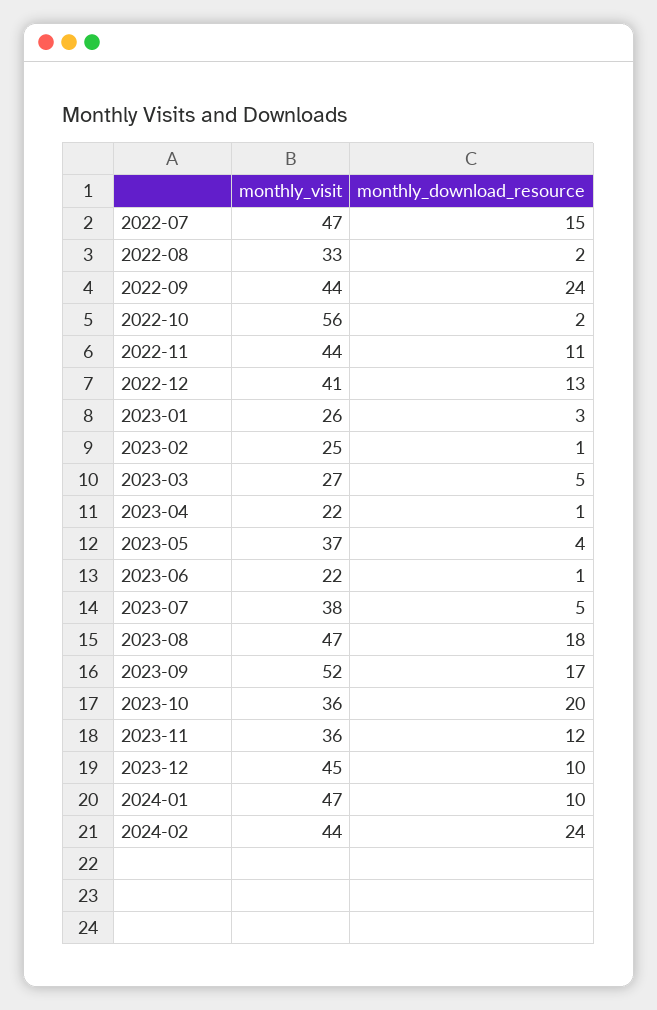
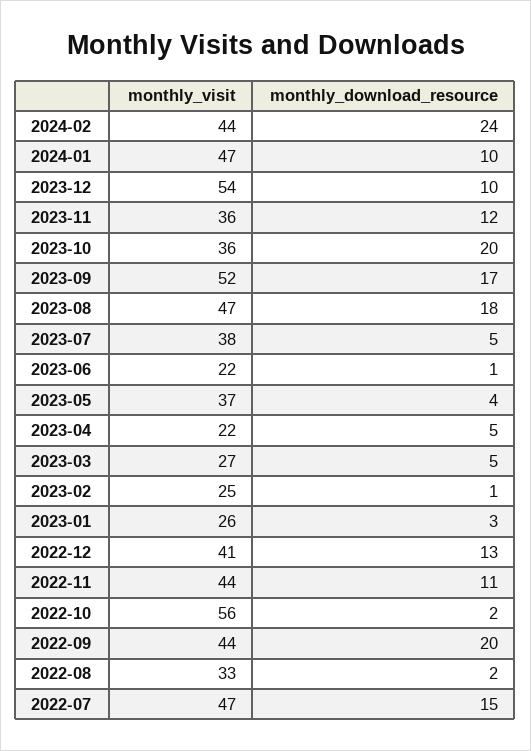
  {
    "monthly_visit": {
      "2022-07": 47,
      "2022-08": 33,
      "2022-09": 44,
      "2022-10": 56,
      "2022-11": 44,
      "2022-12": 41,
      "2023-01": 26,
      "2023-02": 25,
      "2023-03": 27,
      "2023-04": 22,
      "2023-05": 37,
      "2023-06": 22,
      "2023-07": 38,
      "2023-08": 47,
      "2023-09": 52,
      "2023-10": 36,
      "2023-11": 36,
-     "2023-12": 45,
+     "2023-12": 54,
      "2024-01": 47,
      "2024-02": 44
    },
    "monthly_download_resource": {
      "2022-07": 15,
      "2022-08": 2,
-     "2022-09": 24,
+     "2022-09": 20,
      "2022-10": 2,
      "2022-11": 11,
      "2022-12": 13,
      "2023-01": 3,
      "2023-02": 1,
      "2023-03": 5,
-     "2023-04": 1,
+     "2023-04": 5,
      "2023-05": 4,
      "2023-06": 1,
      "2023-07": 5,
      "2023-08": 18,
      "2023-09": 17,
      "2023-10": 20,
      "2023-11": 12,
      "2023-12": 10,
      "2024-01": 10,
      "2024-02": 24
    }
  }

